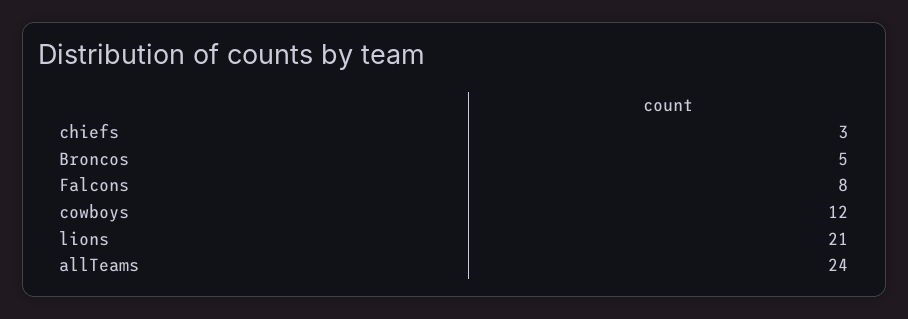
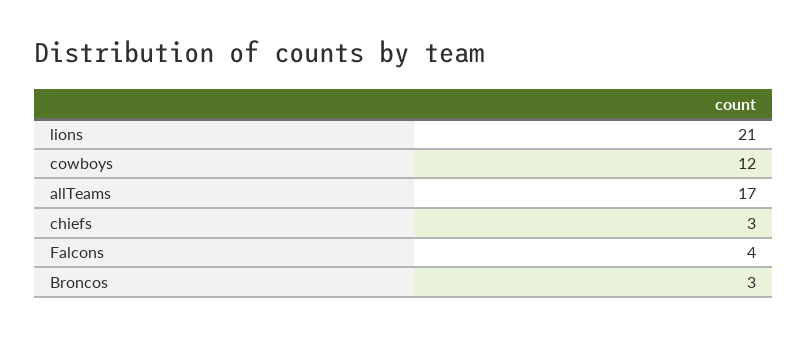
  {
    "chiefs": 3,
-   "Broncos": 5,
+   "Broncos": 3,
-   "Falcons": 8,
+   "Falcons": 4,
    "cowboys": 12,
    "lions": 21,
-   "allTeams": 24
+   "allTeams": 17
  }

